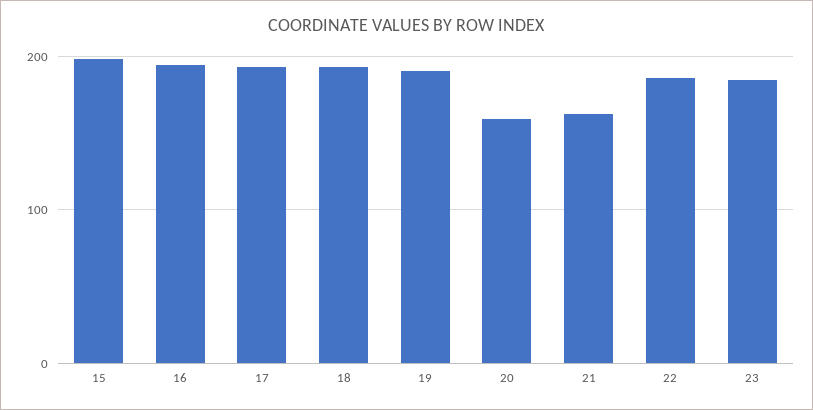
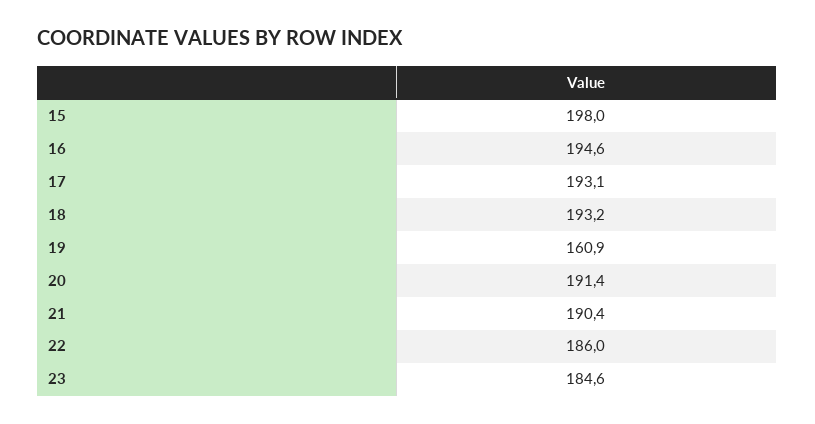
  {
    "15": 198,
    "16": 194.6,
    "17": 193.1,
    "18": 193.2,
-   "19": 190,
+   "19": 160.9,
-   "20": 160,
+   "20": 191.4,
-   "21": 160,
+   "21": 190.4,
    "22": 186,
    "23": 184.6
  }

